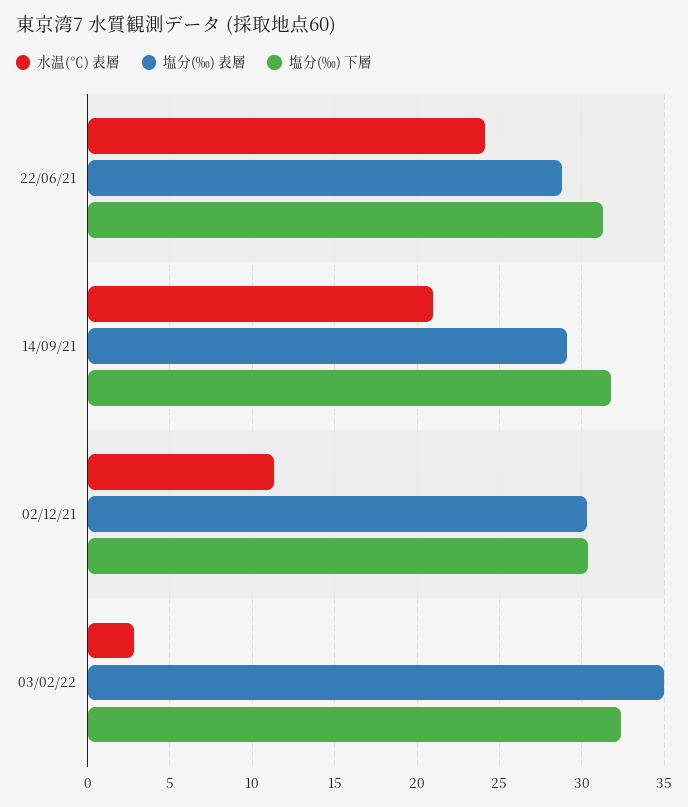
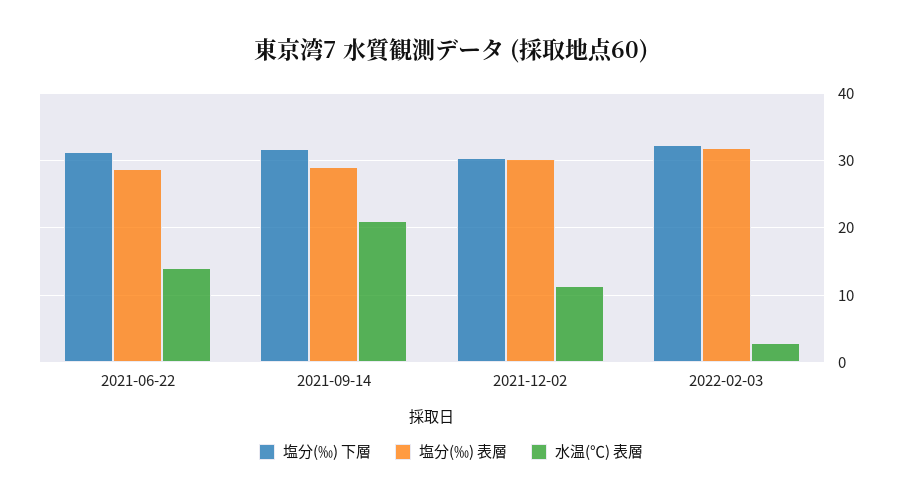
  {
    "水温(℃) 表層": {
-     "22/06/21": 24,
+     "22/06/21": 14,
      "14/09/21": 21,
      "02/12/21": 11.5,
      "03/02/22": 3
    },
    "塩分(‰) 表層": {
      "22/06/21": 29,
      "14/09/21": 29,
      "02/12/21": 30.5,
-     "03/02/22": 35
+     "03/02/22": 32
    },
    "塩分(‰) 下層": {
      "22/06/21": 31.5,
      "14/09/21": 32,
      "02/12/21": 30.5,
      "03/02/22": 32.5
    }
  }

